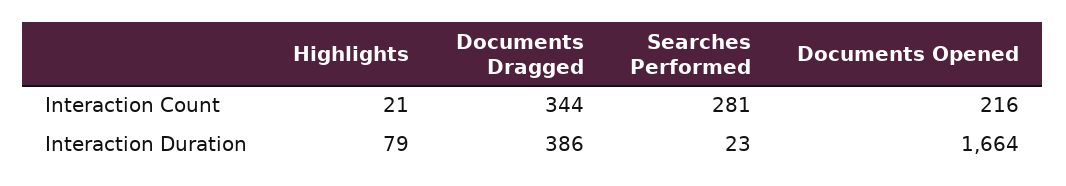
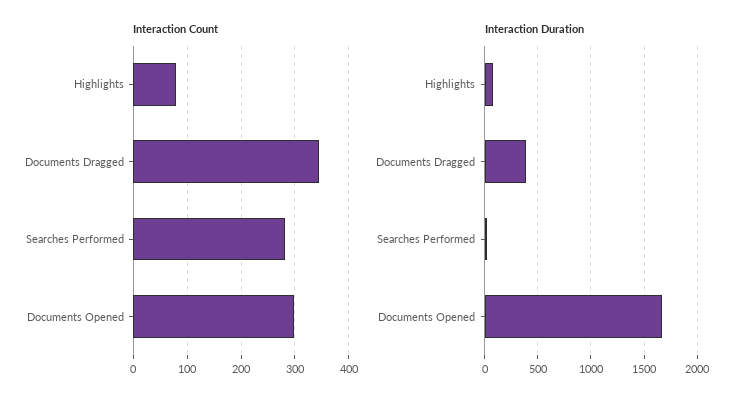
  {
    "Interaction Count": {
-     "Highlights": 21,
+     "Highlights": 80,
      "Documents Dragged": 344,
      "Searches Performed": 281,
-     "Documents Opened": 216
+     "Documents Opened": 300
    },
    "Interaction Duration": {
      "Highlights": 79,
      "Documents Dragged": 386,
      "Searches Performed": 23,
      "Documents Opened": 1664
    }
  }

